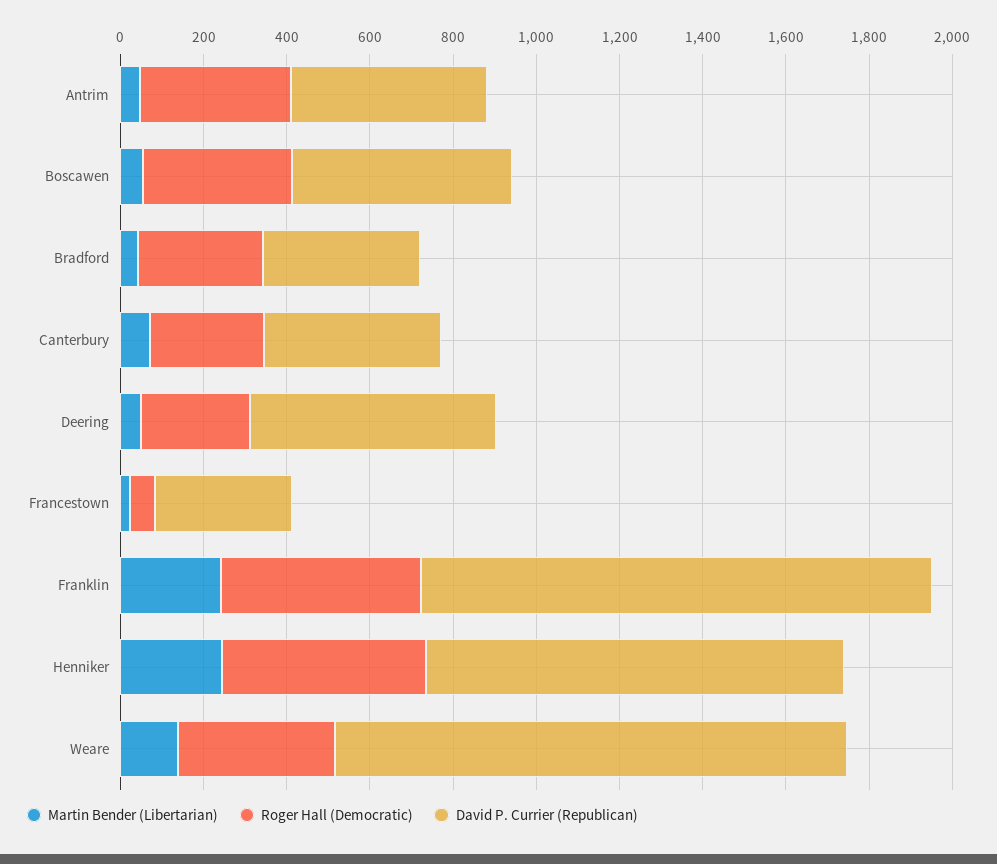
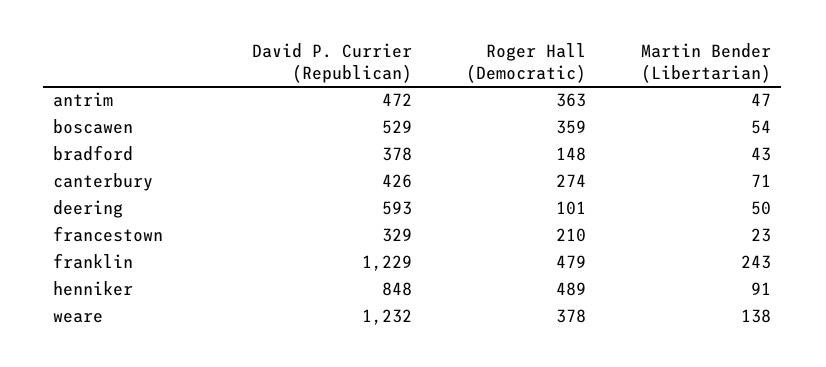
  {
    "Martin Bender (Libertarian)": {
      "Antrim": 47,
      "Boscawen": 54,
      "Bradford": 43,
      "Canterbury": 71,
      "Deering": 50,
      "Francestown": 23,
      "Franklin": 243,
-     "Henniker": 250,
+     "Henniker": 91,
      "Weare": 138
    },
    "Roger Hall (Democratic)": {
      "Antrim": 363,
      "Boscawen": 359,
-     "Bradford": 300,
+     "Bradford": 148,
      "Canterbury": 274,
-     "Deering": 250,
+     "Deering": 101,
-     "Francestown": 50,
+     "Francestown": 210,
      "Franklin": 479,
      "Henniker": 489,
      "Weare": 378
    },
    "David P. Currier (Republican)": {
      "Antrim": 472,
      "Boscawen": 529,
      "Bradford": 378,
      "Canterbury": 426,
      "Deering": 593,
      "Francestown": 329,
      "Franklin": 1229,
-     "Henniker": 1000,
+     "Henniker": 848,
      "Weare": 1232
    }
  }

